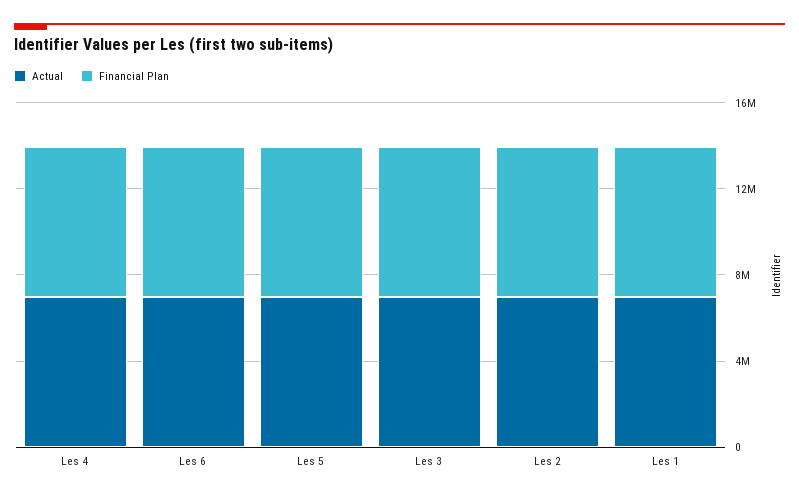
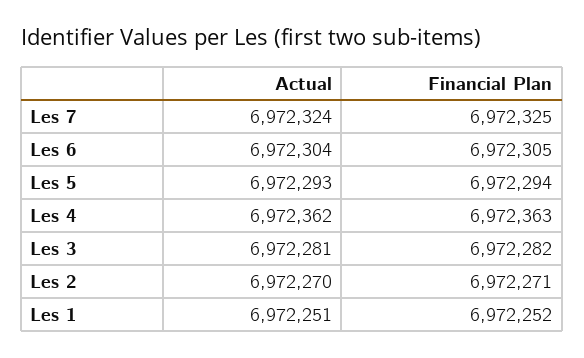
  {
    "Actual": {
      "Les 4": 6972362,
      "Les 6": 6972304,
      "Les 5": 6972293,
      "Les 3": 6972281,
      "Les 2": 6972270,
-     "Les 1": 6972251
+     "Les 1": 6972251,
+     "Les 7": 6972324
    },
    "Financial Plan": {
      "Les 4": 6972363,
      "Les 6": 6972305,
      "Les 5": 6972294,
      "Les 3": 6972282,
      "Les 2": 6972271,
-     "Les 1": 6972252
+     "Les 1": 6972252,
+     "Les 7": 6972325
    }
  }

